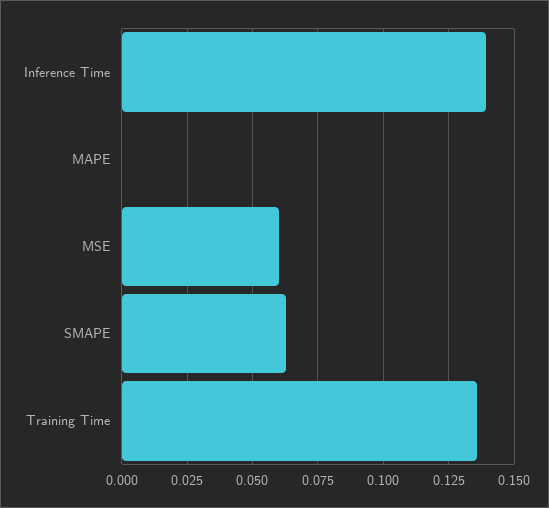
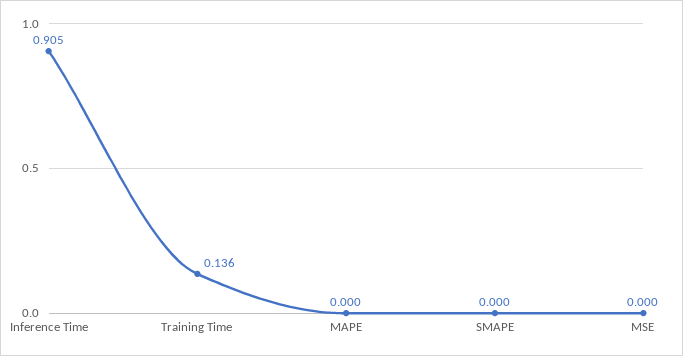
  {
-   "Inference Time": 0.14,
+   "Inference Time": 0.905,
    "MAPE": 0,
-   "MSE": 0.06,
+   "MSE": 0,
-   "SMAPE": 0.0625,
+   "SMAPE": 0,
    "Training Time": 0.136
  }

